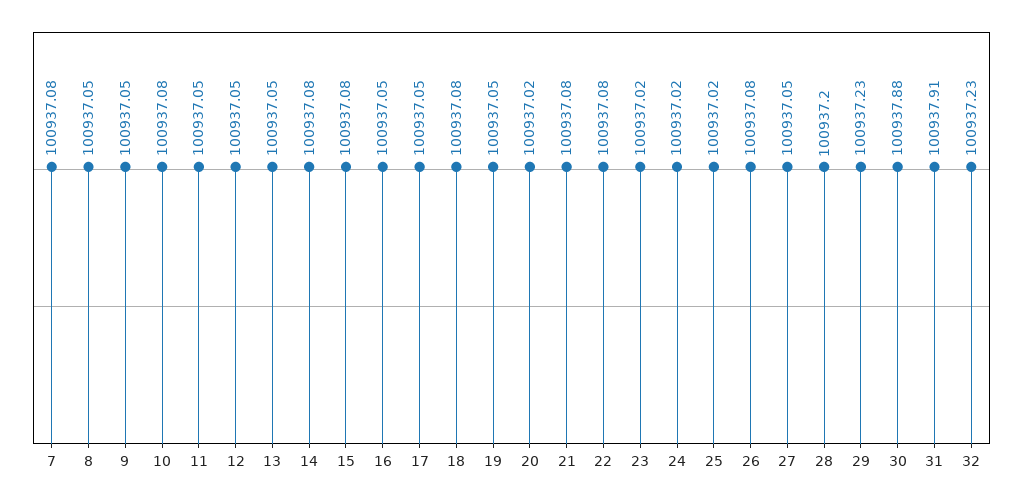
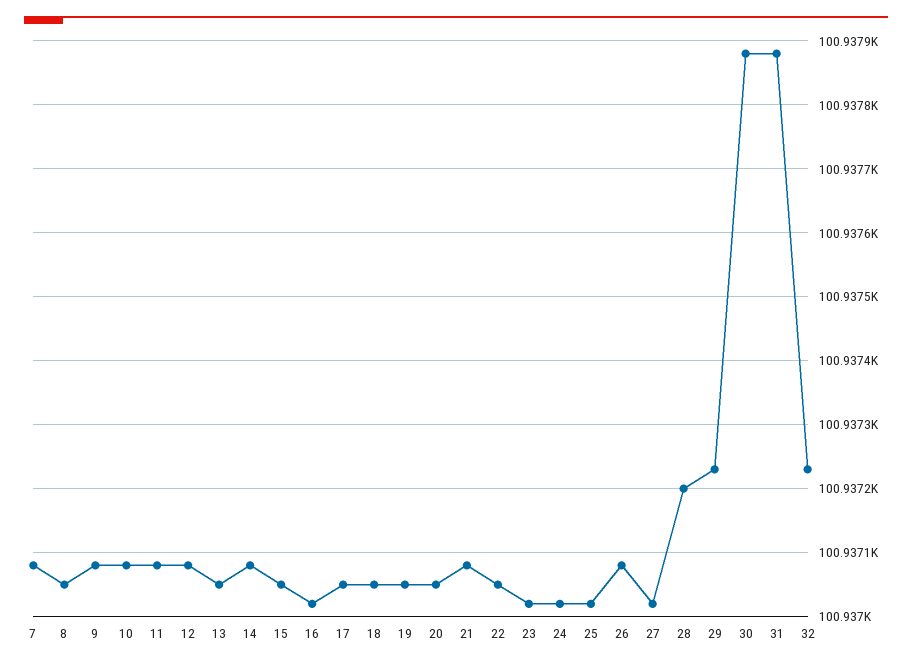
  {
    "7": 100937.08,
    "8": 100937.05,
-   "9": 100937.05,
+   "9": 100937.08,
    "10": 100937.08,
-   "11": 100937.05,
+   "11": 100937.08,
-   "12": 100937.05,
+   "12": 100937.08,
    "13": 100937.05,
    "14": 100937.08,
-   "15": 100937.08,
+   "15": 100937.05,
-   "16": 100937.05,
+   "16": 100937.02,
    "17": 100937.05,
-   "18": 100937.08,
+   "18": 100937.05,
    "19": 100937.05,
-   "20": 100937.02,
+   "20": 100937.05,
    "21": 100937.08,
-   "22": 100937.08,
+   "22": 100937.05,
    "23": 100937.02,
    "24": 100937.02,
    "25": 100937.02,
    "26": 100937.08,
-   "27": 100937.05,
+   "27": 100937.02,
    "28": 100937.2,
    "29": 100937.23,
    "30": 100937.88,
-   "31": 100937.91,
+   "31": 100937.88,
    "32": 100937.23
  }

